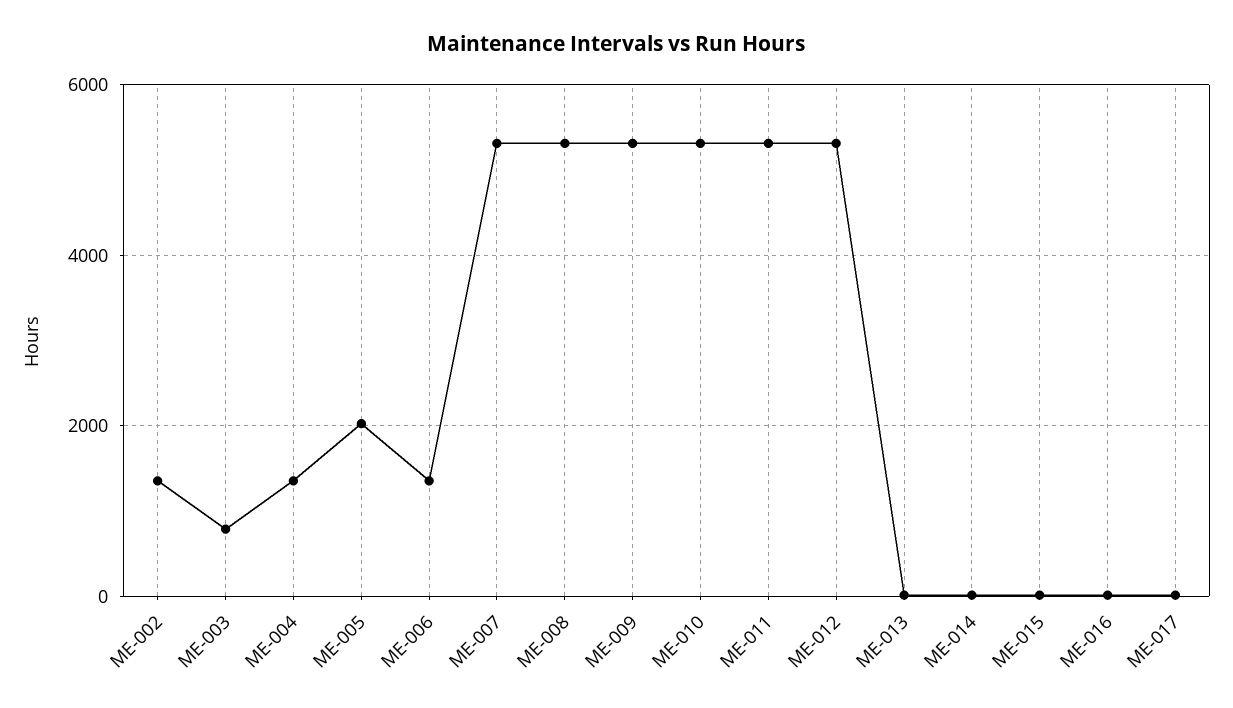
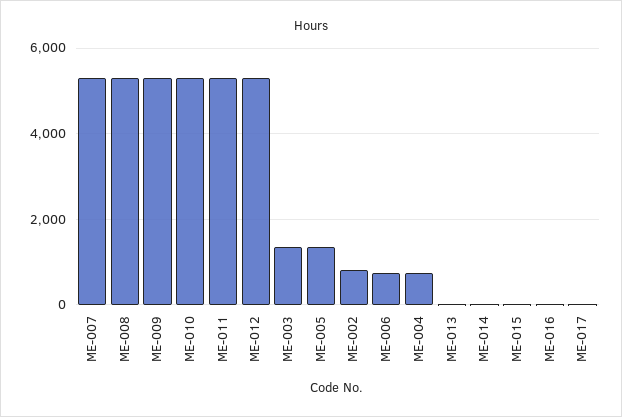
  {
-   "ME-002": 1400,
+   "ME-002": 800,
-   "ME-003": 800,
+   "ME-003": 1400,
-   "ME-004": 1400,
+   "ME-004": 800,
-   "ME-005": 2000,
+   "ME-005": 1400,
-   "ME-006": 1400,
+   "ME-006": 800,
    "ME-007": 5400,
    "ME-008": 5400,
    "ME-009": 5400,
    "ME-010": 5400,
    "ME-011": 5400,
    "ME-012": 5400,
    "ME-013": 0,
    "ME-014": 0,
    "ME-015": 0,
    "ME-016": 0,
    "ME-017": 0
  }

